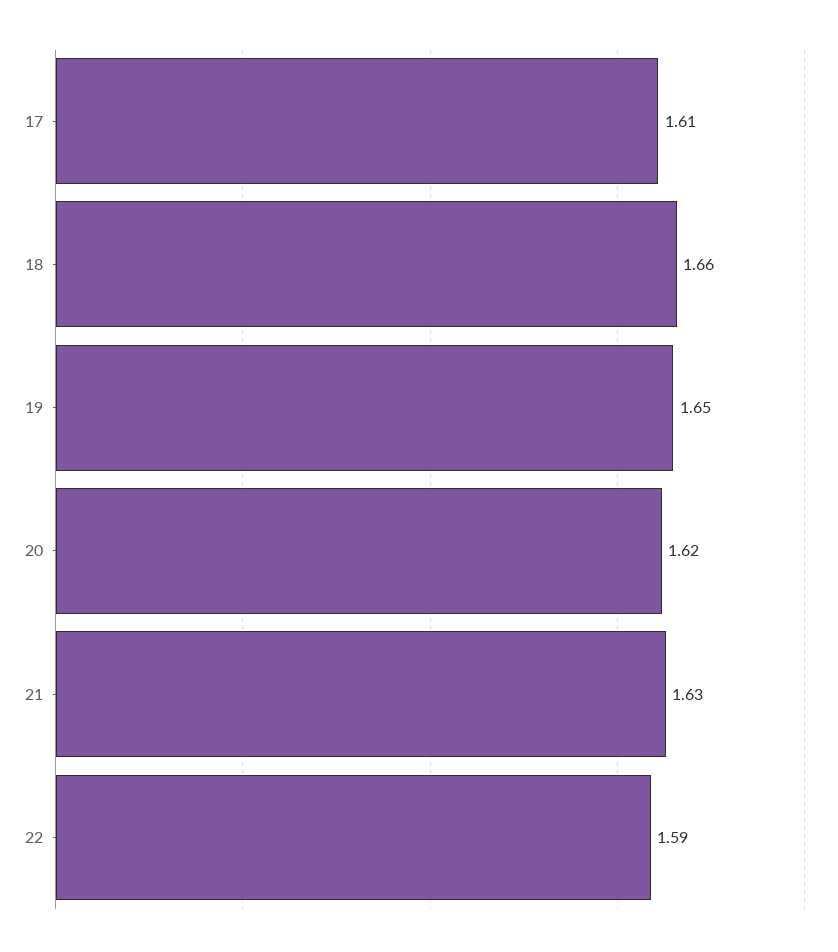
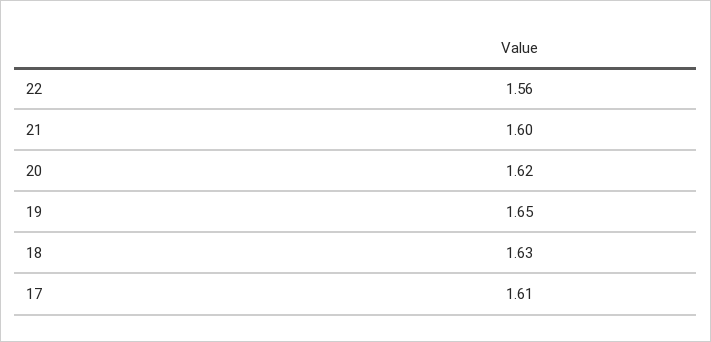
  {
    "17": 1.61,
-   "18": 1.66,
+   "18": 1.63,
    "19": 1.65,
    "20": 1.62,
-   "21": 1.63,
+   "21": 1.6,
-   "22": 1.59
+   "22": 1.56
  }

